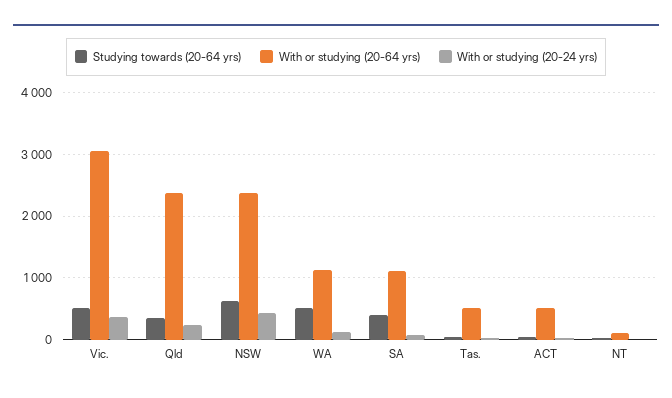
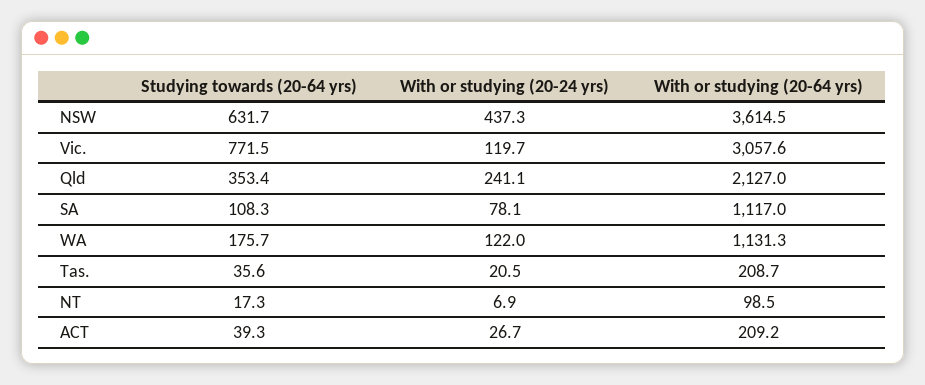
  {
    "Studying towards (20-64 yrs)": {
-     "Vic.": 500,
+     "Vic.": 771.5,
      "Qld": 353.4,
      "NSW": 631.7,
-     "WA": 500,
+     "WA": 175.7,
-     "SA": 400,
+     "SA": 108.3,
      "Tas.": 35.6,
      "ACT": 39.3,
      "NT": 17.3
    },
    "With or studying (20-64 yrs)": {
      "Vic.": 3057.6,
-     "Qld": 2400,
+     "Qld": 2127,
-     "NSW": 2400,
+     "NSW": 3614.5,
      "WA": 1131.3,
      "SA": 1117,
-     "Tas.": 500,
+     "Tas.": 208.7,
-     "ACT": 500,
+     "ACT": 209.2,
      "NT": 98.5
    },
    "With or studying (20-24 yrs)": {
-     "Vic.": 400,
+     "Vic.": 119.7,
      "Qld": 241.1,
      "NSW": 437.3,
      "WA": 122,
      "SA": 78.1,
      "Tas.": 20.5,
      "ACT": 26.7,
      "NT": 6.9
    }
  }

